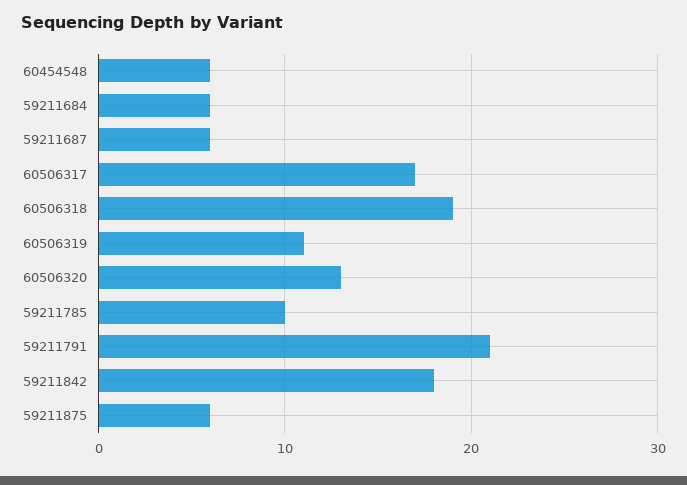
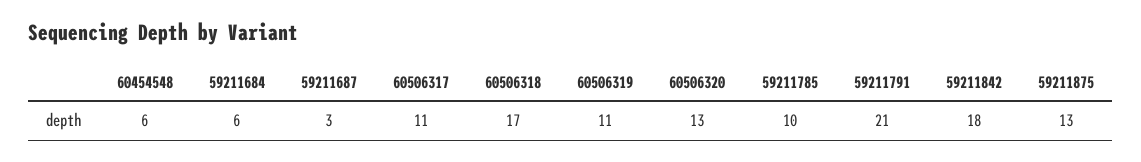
  {
    "60454548": 6,
    "59211684": 6,
-   "59211687": 6,
+   "59211687": 3,
-   "60506317": 17,
+   "60506317": 11,
-   "60506318": 19,
+   "60506318": 17,
    "60506319": 11,
    "60506320": 13,
    "59211785": 10,
    "59211791": 21,
    "59211842": 18,
-   "59211875": 6
+   "59211875": 13
  }

